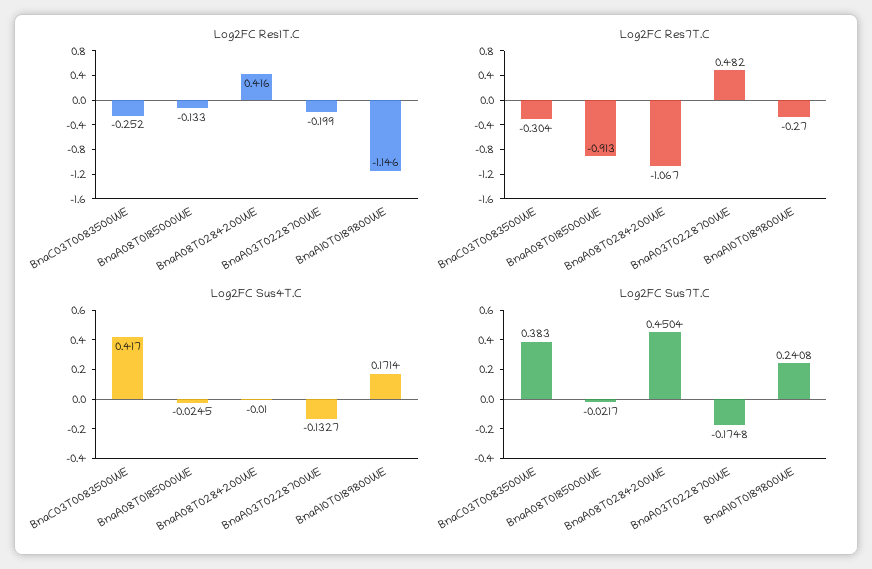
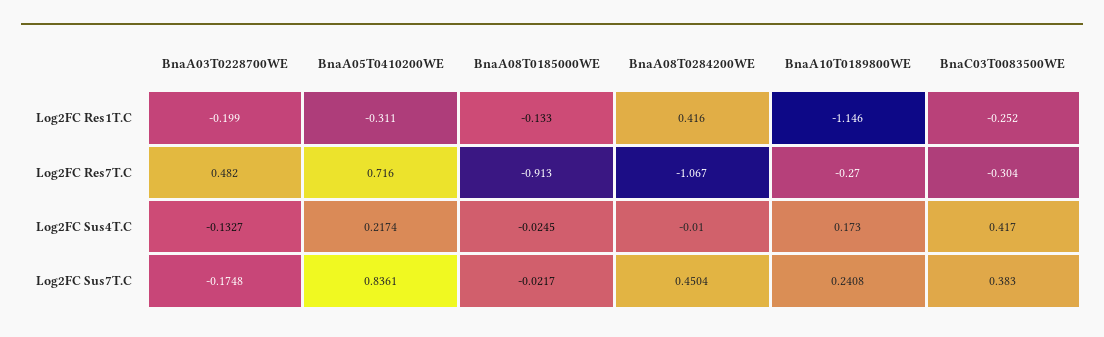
  {
    "Log2FC Res1T.C": {
      "BnaC03T0083500WE": -0.252,
      "BnaA08T0185000WE": -0.133,
      "BnaA08T0284200WE": 0.416,
      "BnaA03T0228700WE": -0.199,
-     "BnaA10T0189800WE": -1.146
+     "BnaA10T0189800WE": -1.146,
+     "BnaA05T0410200WE": -0.311
    },
    "Log2FC Res7T.C": {
      "BnaC03T0083500WE": -0.304,
      "BnaA08T0185000WE": -0.913,
      "BnaA08T0284200WE": -1.067,
      "BnaA03T0228700WE": 0.482,
-     "BnaA10T0189800WE": -0.27
+     "BnaA10T0189800WE": -0.27,
+     "BnaA05T0410200WE": 0.716
    },
    "Log2FC Sus4T.C": {
      "BnaC03T0083500WE": 0.417,
      "BnaA08T0185000WE": -0.0245,
      "BnaA08T0284200WE": -0.01,
      "BnaA03T0228700WE": -0.1327,
-     "BnaA10T0189800WE": 0.1714
+     "BnaA10T0189800WE": 0.173,
+     "BnaA05T0410200WE": 0.2174
    },
    "Log2FC Sus7T.C": {
      "BnaC03T0083500WE": 0.383,
      "BnaA08T0185000WE": -0.0217,
      "BnaA08T0284200WE": 0.4504,
      "BnaA03T0228700WE": -0.1748,
-     "BnaA10T0189800WE": 0.2408
+     "BnaA10T0189800WE": 0.2408,
+     "BnaA05T0410200WE": 0.8361
    }
  }

